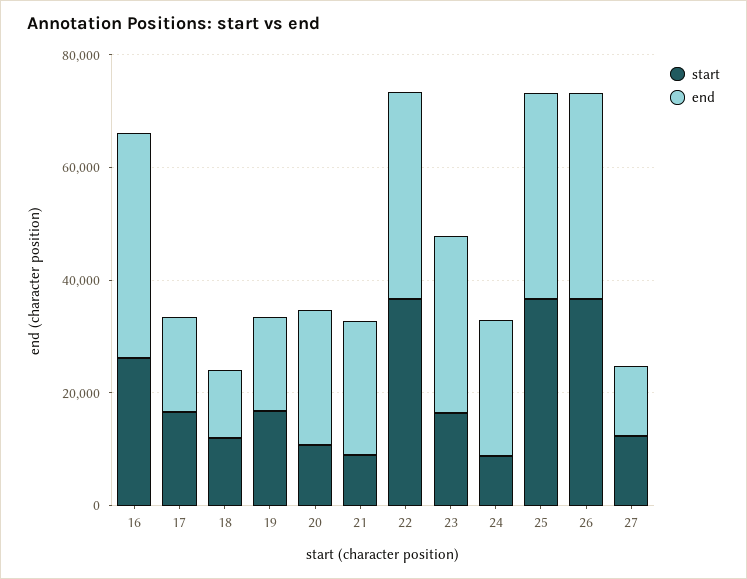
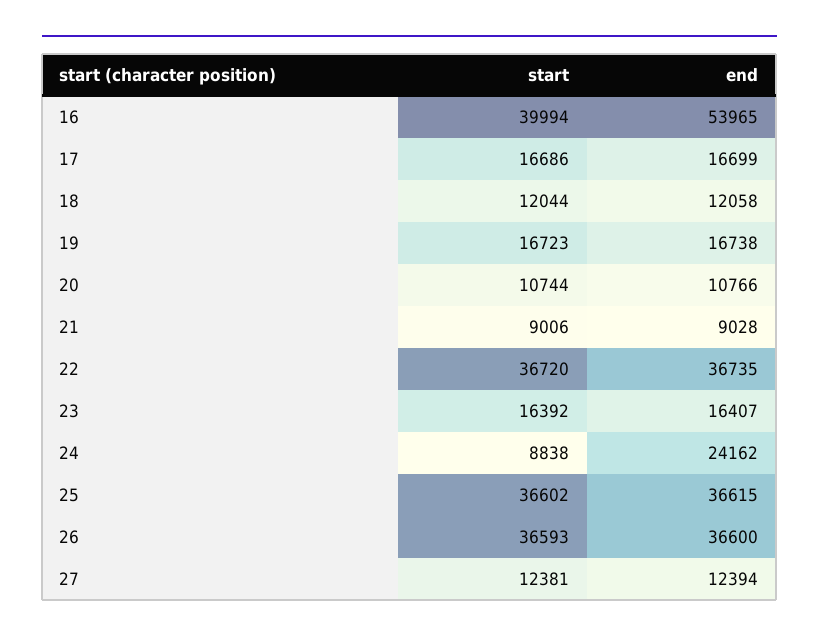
  {
    "start": {
-     "16": 25000,
+     "16": 39994,
      "17": 16686,
      "18": 12044,
      "19": 16723,
      "20": 10744,
      "21": 9006,
      "22": 36720,
      "23": 16392,
      "24": 8838,
      "25": 36602,
      "26": 36593,
      "27": 12381
    },
    "end": {
-     "16": 40000,
+     "16": 53965,
      "17": 16699,
      "18": 12058,
      "19": 16738,
-     "20": 25000,
+     "20": 10766,
-     "21": 25000,
+     "21": 9028,
      "22": 36735,
-     "23": 30000,
+     "23": 16407,
      "24": 24162,
      "25": 36615,
      "26": 36600,
      "27": 12394
    }
  }

